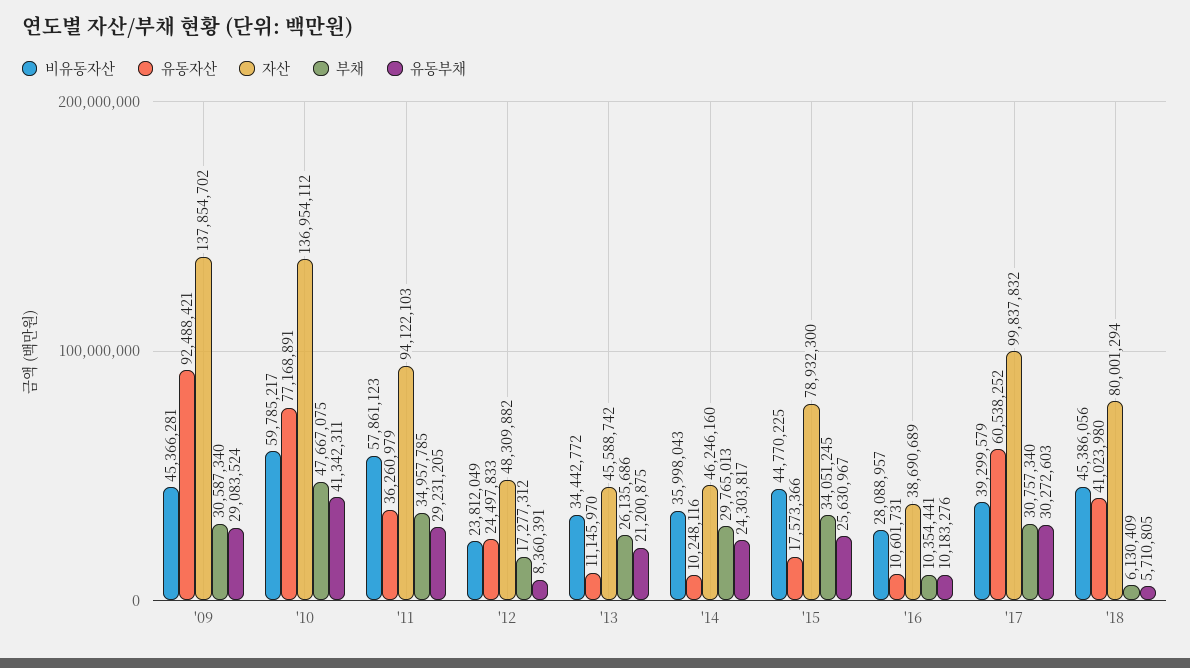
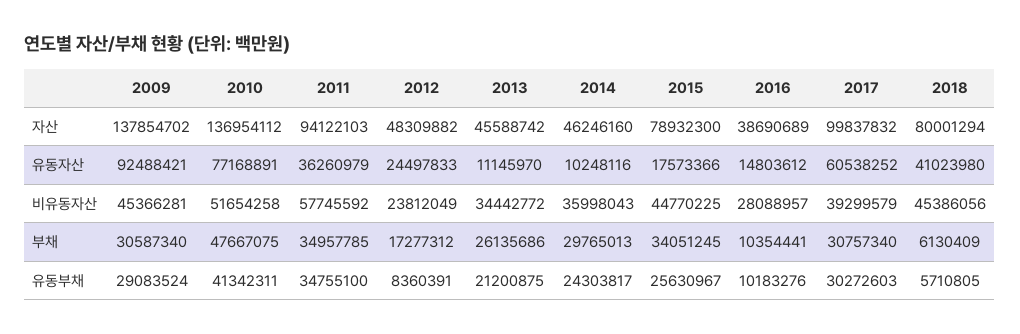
  {
    "비유동자산": {
      "'09": 45366281,
-     "'10": 59785217,
+     "'10": 51654258,
-     "'11": 57861123,
+     "'11": 57745592,
      "'12": 23812049,
      "'13": 34442772,
      "'14": 35998043,
      "'15": 44770225,
      "'16": 28088957,
      "'17": 39299579,
      "'18": 45386056
    },
    "유동자산": {
      "'09": 92488421,
      "'10": 77168891,
      "'11": 36260979,
      "'12": 24497833,
      "'13": 11145970,
      "'14": 10248116,
      "'15": 17573366,
-     "'16": 10601731,
+     "'16": 14803612,
      "'17": 60538252,
      "'18": 41023980
    },
    "자산": {
      "'09": 137854702,
      "'10": 136954112,
      "'11": 94122103,
      "'12": 48309882,
      "'13": 45588742,
      "'14": 46246160,
      "'15": 78932300,
      "'16": 38690689,
      "'17": 99837832,
      "'18": 80001294
    },
    "부채": {
      "'09": 30587340,
      "'10": 47667075,
      "'11": 34957785,
      "'12": 17277312,
      "'13": 26135686,
      "'14": 29765013,
      "'15": 34051245,
      "'16": 10354441,
      "'17": 30757340,
      "'18": 6130409
    },
    "유동부채": {
      "'09": 29083524,
      "'10": 41342311,
-     "'11": 29231205,
+     "'11": 34755100,
      "'12": 8360391,
      "'13": 21200875,
      "'14": 24303817,
      "'15": 25630967,
      "'16": 10183276,
      "'17": 30272603,
      "'18": 5710805
    }
  }

